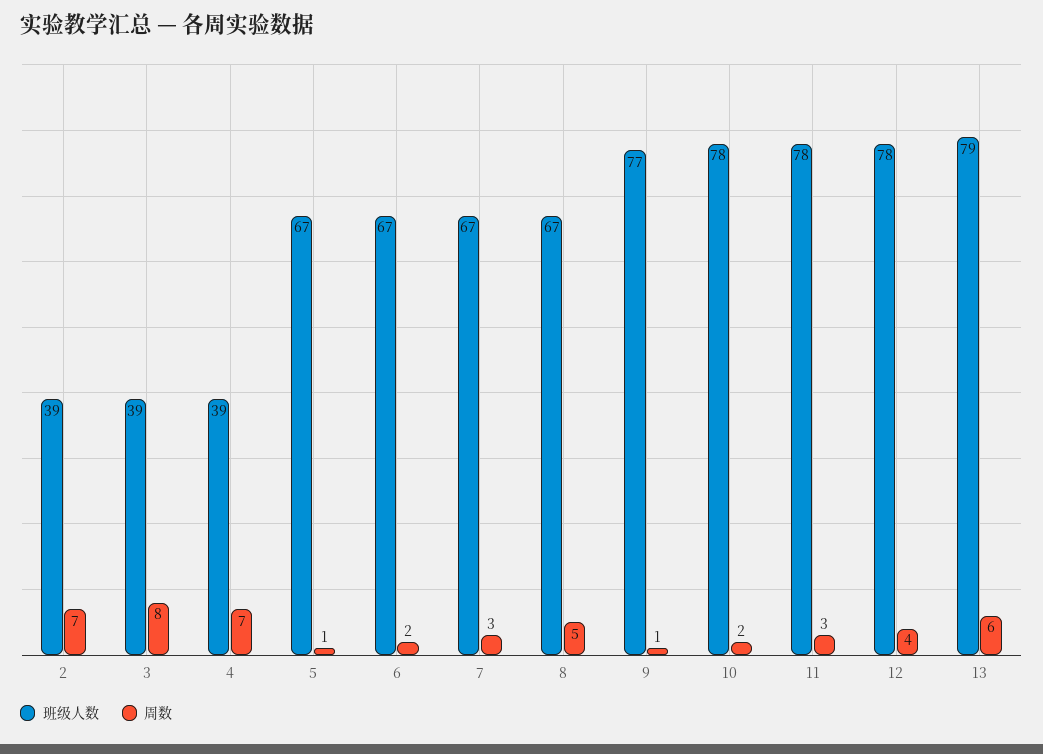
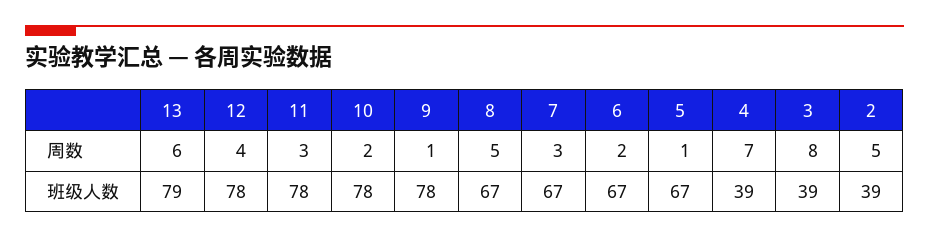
  {
    "班级人数": {
      "2": 39,
      "3": 39,
      "4": 39,
      "5": 67,
      "6": 67,
      "7": 67,
      "8": 67,
-     "9": 77,
+     "9": 78,
      "10": 78,
      "11": 78,
      "12": 78,
      "13": 79
    },
    "周数": {
-     "2": 7,
+     "2": 5,
      "3": 8,
      "4": 7,
      "5": 1,
      "6": 2,
      "7": 3,
      "8": 5,
      "9": 1,
      "10": 2,
      "11": 3,
      "12": 4,
      "13": 6
    }
  }

